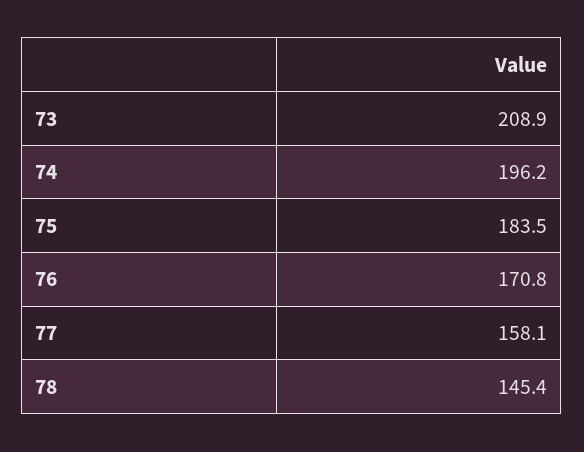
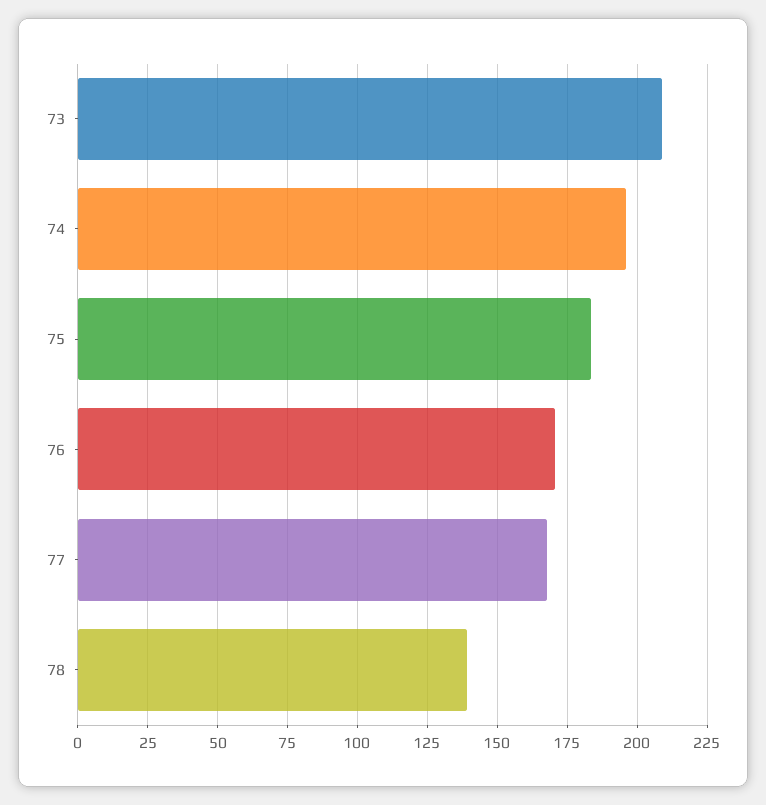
  {
    "73": 208.9,
    "74": 196.2,
    "75": 183.5,
    "76": 170.8,
-   "77": 158.1,
+   "77": 167.5,
-   "78": 145.4
+   "78": 140
  }

